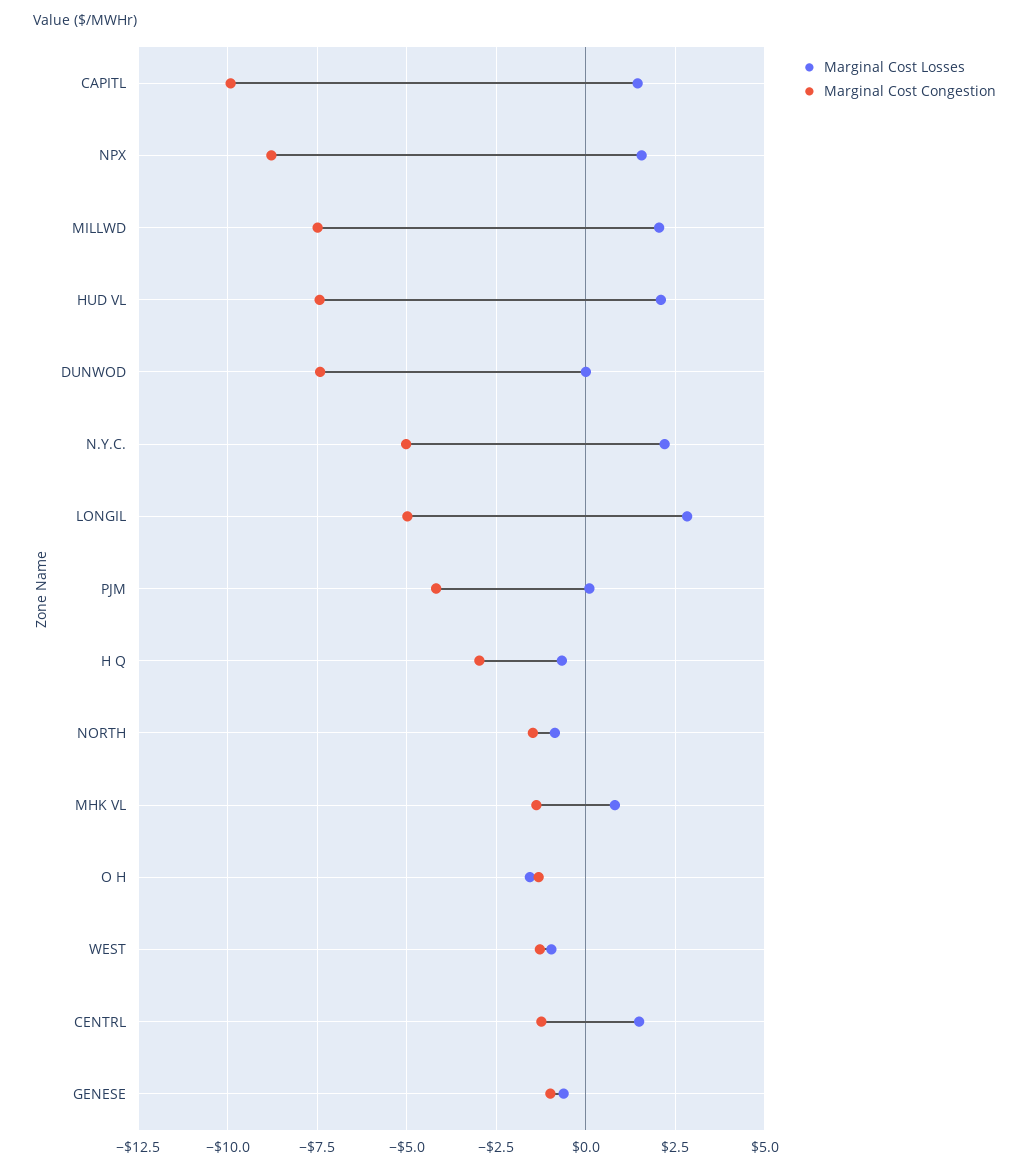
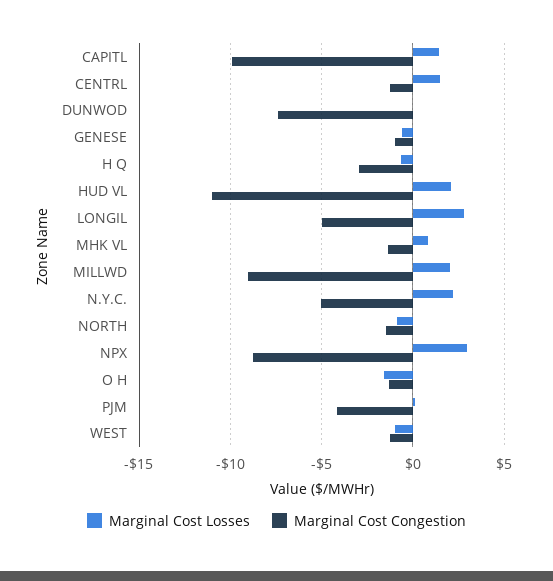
  {
    "Marginal Cost Losses": {
      "CAPITL": 1.5,
-     "NPX": 1.5,
+     "NPX": 3,
      "MILLWD": 2,
      "HUD VL": 2,
      "DUNWOD": 0,
      "N.Y.C.": 2.25,
      "LONGIL": 2.75,
      "PJM": 0,
      "H Q": -0.75,
      "NORTH": -0.75,
      "MHK VL": 0.75,
      "O H": -1.5,
      "WEST": -1,
      "CENTRL": 1.5,
      "GENESE": -0.5
    },
    "Marginal Cost Congestion": {
      "CAPITL": -10,
      "NPX": -8.75,
-     "MILLWD": -7.5,
+     "MILLWD": -9,
-     "HUD VL": -7.5,
+     "HUD VL": -11,
      "DUNWOD": -7.5,
      "N.Y.C.": -5,
      "LONGIL": -5,
      "PJM": -4.25,
      "H Q": -3,
      "NORTH": -1.5,
      "MHK VL": -1.5,
      "O H": -1.25,
      "WEST": -1.25,
      "CENTRL": -1.25,
      "GENESE": -1
    }
  }

